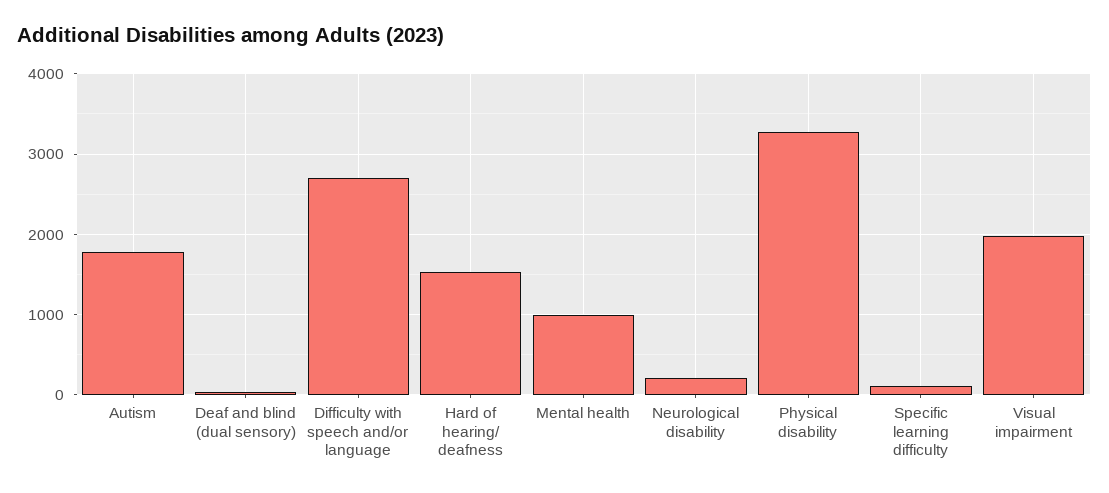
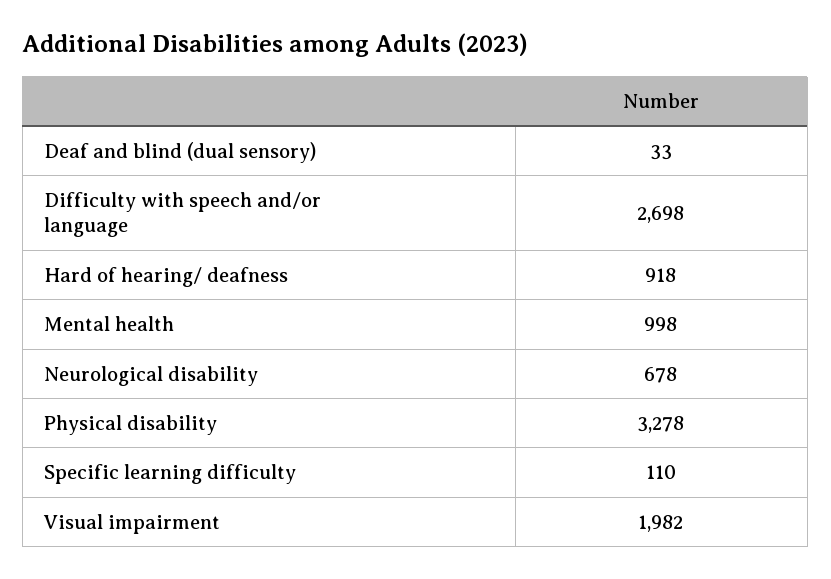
  {
-   "Autism": 1800,
    "Deaf and blind (dual sensory)": 33,
    "Difficulty with speech and/or language": 2698,
-   "Hard of hearing/ deafness": 1500,
+   "Hard of hearing/ deafness": 918,
    "Mental health": 998,
-   "Neurological disability": 200,
+   "Neurological disability": 678,
    "Physical disability": 3278,
    "Specific learning difficulty": 110,
    "Visual impairment": 1982
  }

